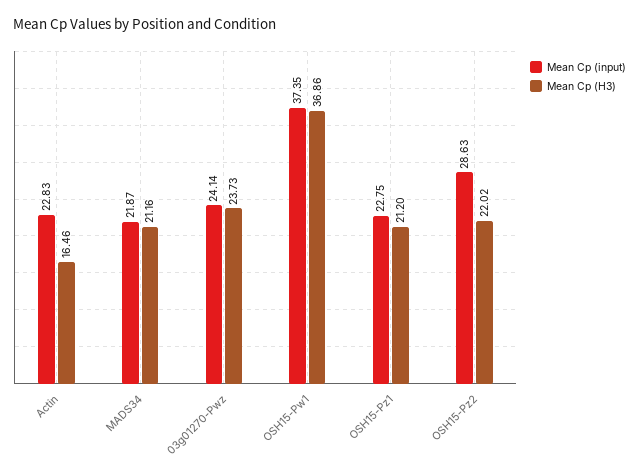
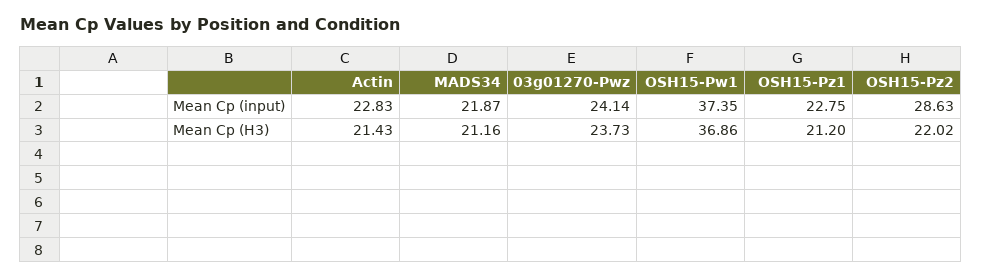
  {
    "Mean Cp (input)": {
      "Actin": 22.83,
      "MADS34": 21.87,
      "03g01270-Pwz": 24.14,
      "OSH15-Pw1": 37.35,
      "OSH15-Pz1": 22.75,
      "OSH15-Pz2": 28.63
    },
    "Mean Cp (H3)": {
-     "Actin": 16.46,
+     "Actin": 21.43,
      "MADS34": 21.16,
      "03g01270-Pwz": 23.73,
      "OSH15-Pw1": 36.86,
      "OSH15-Pz1": 21.2,
      "OSH15-Pz2": 22.02
    }
  }

